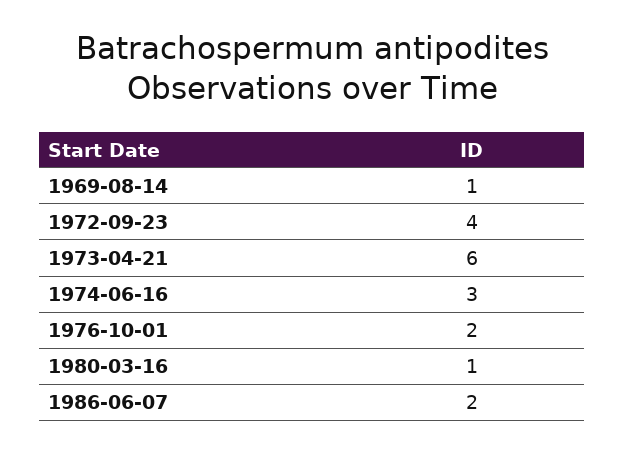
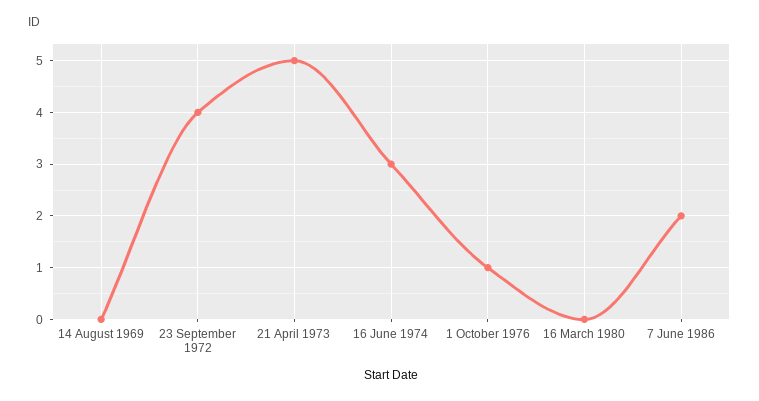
  {
-   "1969-08-14": 1,
+   "1969-08-14": 0,
    "1972-09-23": 4,
-   "1973-04-21": 6,
+   "1973-04-21": 5,
    "1974-06-16": 3,
-   "1976-10-01": 2,
+   "1976-10-01": 1,
-   "1980-03-16": 1,
+   "1980-03-16": 0,
    "1986-06-07": 2
  }

